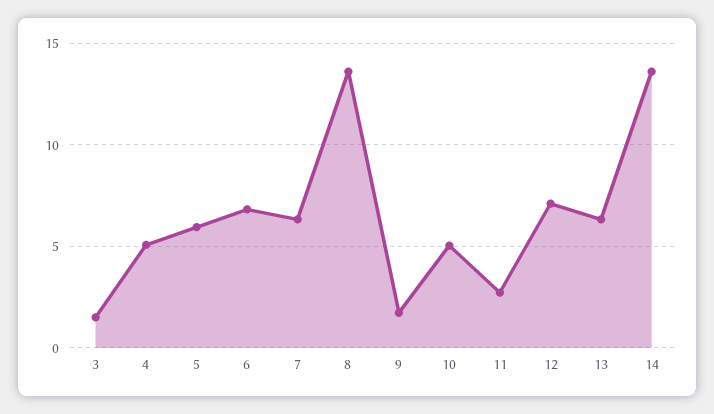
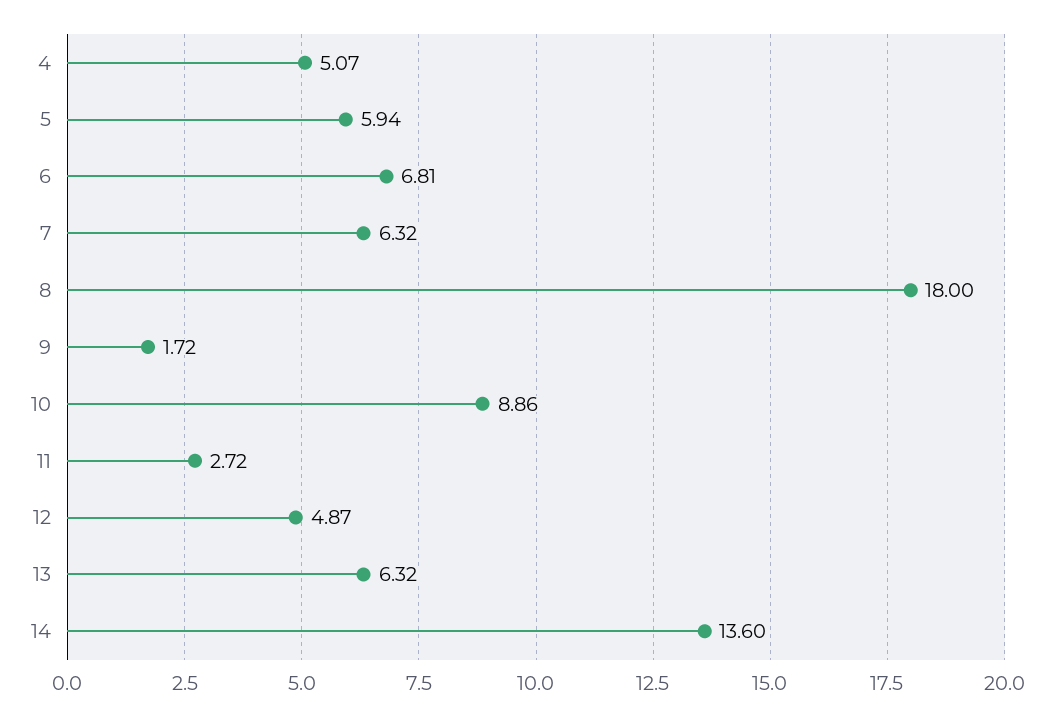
  {
-   "3": 1.5,
    "4": 5.07,
    "5": 5.94,
    "6": 6.81,
    "7": 6.32,
-   "8": 13.5,
+   "8": 18,
    "9": 1.72,
-   "10": 5,
+   "10": 8.86,
    "11": 2.72,
-   "12": 7,
+   "12": 4.87,
    "13": 6.32,
    "14": 13.6
  }

